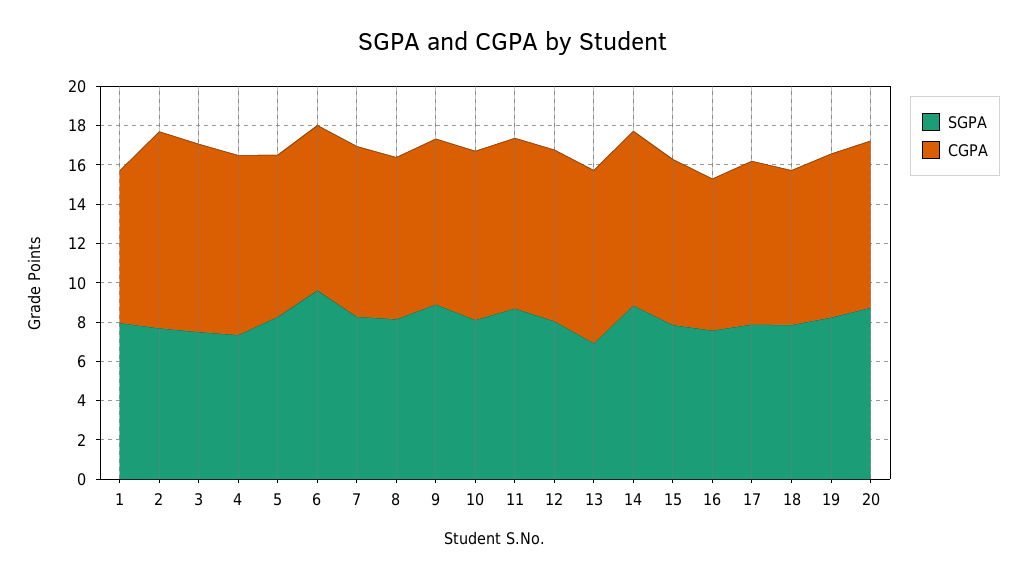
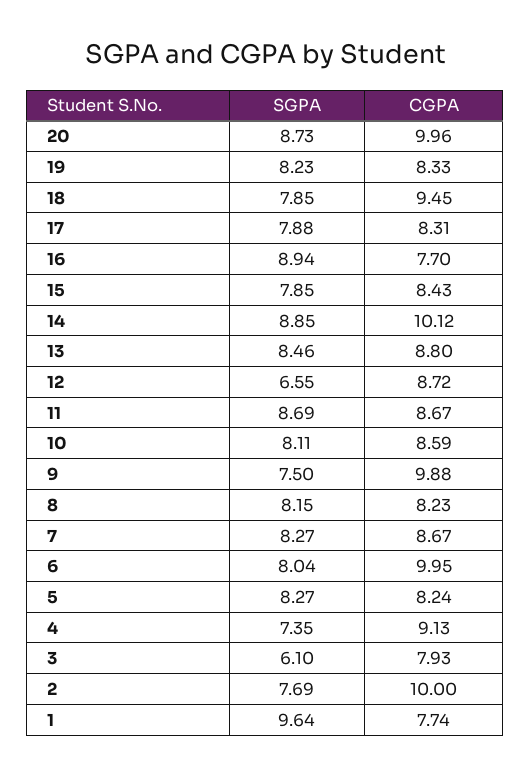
  {
    "SGPA": {
-     "1": 8,
+     "1": 9.64,
      "2": 7.69,
-     "3": 7.5,
+     "3": 6.1,
      "4": 7.35,
      "5": 8.27,
-     "6": 9.5,
+     "6": 8.04,
      "7": 8.27,
      "8": 8.15,
-     "9": 9,
+     "9": 7.5,
      "10": 8.11,
      "11": 8.69,
-     "12": 8,
+     "12": 6.55,
-     "13": 7,
+     "13": 8.46,
      "14": 8.85,
      "15": 7.85,
-     "16": 7.5,
+     "16": 8.94,
      "17": 7.88,
      "18": 7.85,
      "19": 8.23,
      "20": 8.73
    },
    "CGPA": {
      "1": 7.74,
      "2": 10,
-     "3": 9.5,
+     "3": 7.93,
      "4": 9.13,
      "5": 8.24,
-     "6": 8.5,
+     "6": 9.95,
      "7": 8.67,
      "8": 8.23,
-     "9": 8.5,
+     "9": 9.88,
      "10": 8.59,
      "11": 8.67,
      "12": 8.72,
      "13": 8.8,
-     "14": 9,
+     "14": 10.12,
      "15": 8.43,
      "16": 7.7,
      "17": 8.31,
-     "18": 8,
+     "18": 9.45,
      "19": 8.33,
-     "20": 8.5
+     "20": 9.96
    }
  }

